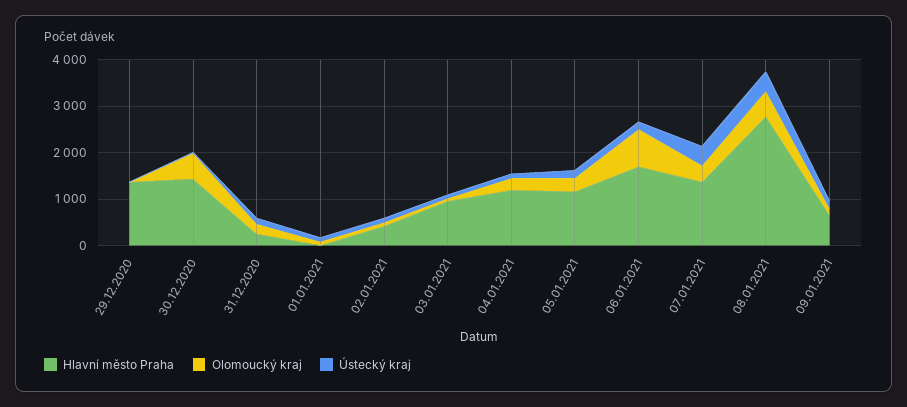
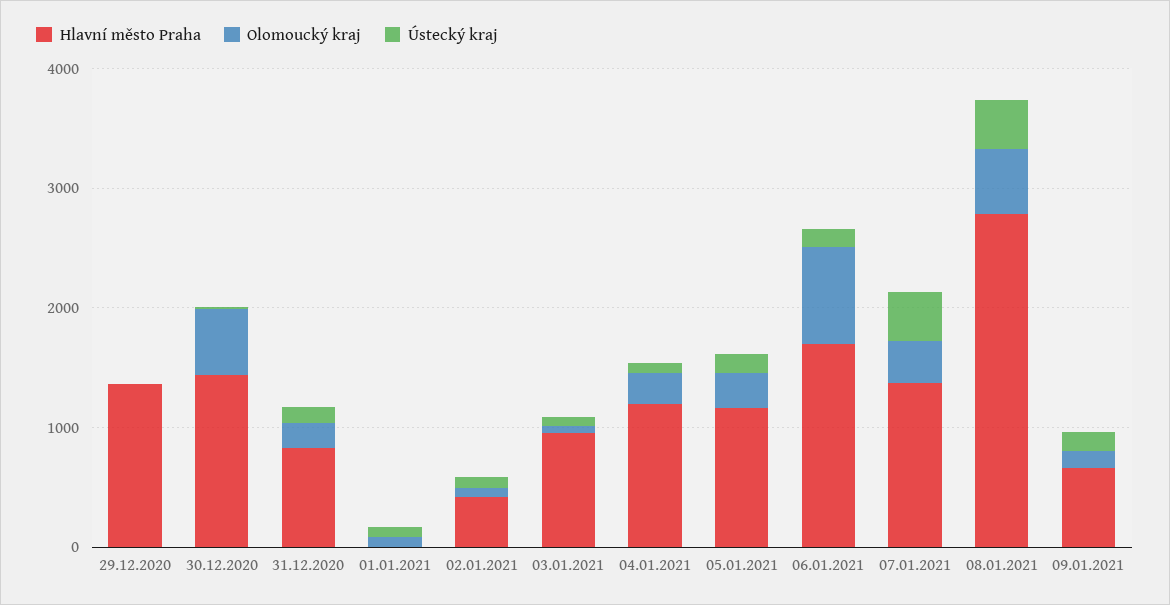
  {
    "Hlavní město Praha": {
      "29.12.2020": 1400,
      "30.12.2020": 1400,
-     "31.12.2020": 200,
+     "31.12.2020": 800,
      "01.01.2021": 0,
      "02.01.2021": 400,
      "03.01.2021": 1000,
      "04.01.2021": 1200,
      "05.01.2021": 1200,
      "06.01.2021": 1600,
      "07.01.2021": 1400,
      "08.01.2021": 2800,
      "09.01.2021": 600
    },
    "Olomoucký kraj": {
      "29.12.2020": 0,
      "30.12.2020": 600,
      "31.12.2020": 200,
      "01.01.2021": 0,
      "02.01.2021": 0,
      "03.01.2021": 0,
      "04.01.2021": 200,
      "05.01.2021": 200,
      "06.01.2021": 800,
      "07.01.2021": 400,
      "08.01.2021": 600,
      "09.01.2021": 200
    },
    "Ústecký kraj": {
      "29.12.2020": 0,
      "30.12.2020": 0,
      "31.12.2020": 200,
      "01.01.2021": 0,
      "02.01.2021": 0,
      "03.01.2021": 0,
      "04.01.2021": 0,
      "05.01.2021": 200,
      "06.01.2021": 200,
      "07.01.2021": 400,
      "08.01.2021": 400,
      "09.01.2021": 200
    }
  }

